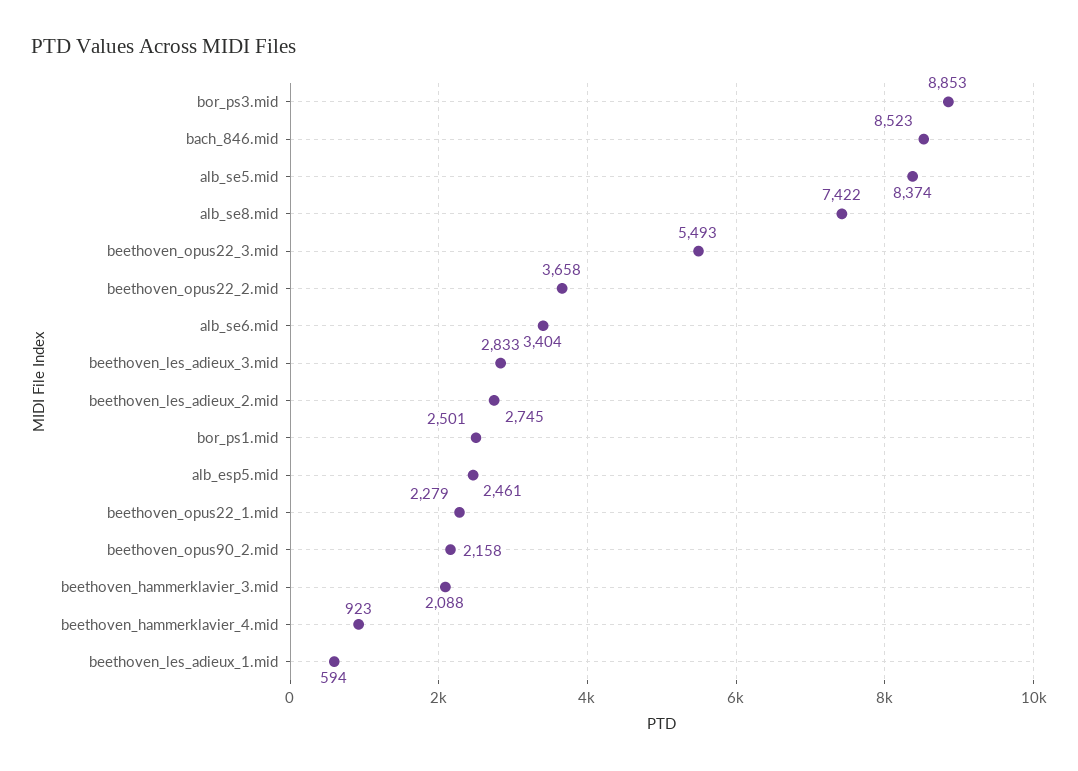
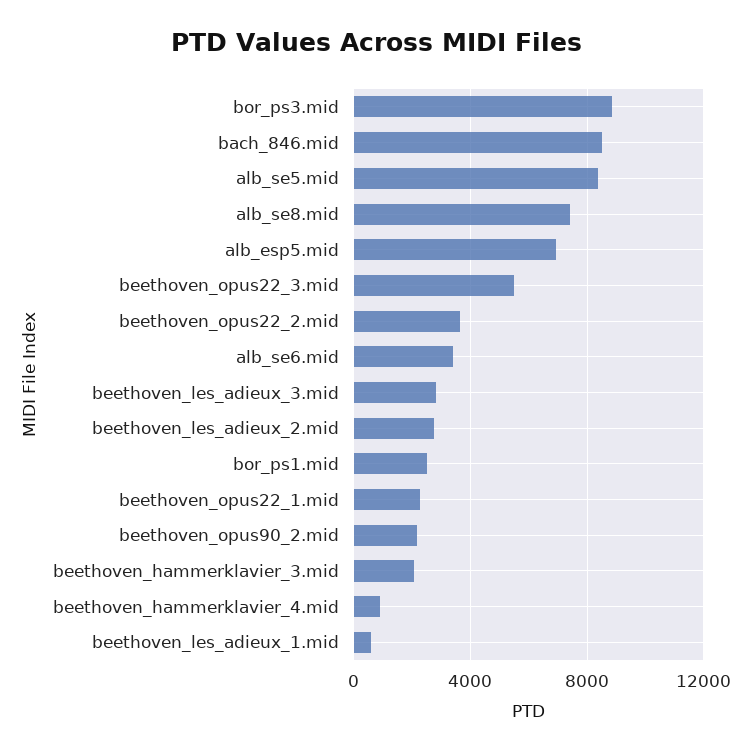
  {
    "bor_ps3.mid": 8853,
    "bach_846.mid": 8523,
    "alb_se5.mid": 8374,
    "alb_se8.mid": 7422,
    "beethoven_opus22_3.mid": 5493,
    "beethoven_opus22_2.mid": 3658,
    "alb_se6.mid": 3404,
    "beethoven_les_adieux_3.mid": 2833,
    "beethoven_les_adieux_2.mid": 2745,
    "bor_ps1.mid": 2501,
-   "alb_esp5.mid": 2461,
+   "alb_esp5.mid": 7000,
    "beethoven_opus22_1.mid": 2279,
    "beethoven_opus90_2.mid": 2158,
    "beethoven_hammerklavier_3.mid": 2088,
    "beethoven_hammerklavier_4.mid": 923,
    "beethoven_les_adieux_1.mid": 594
  }

